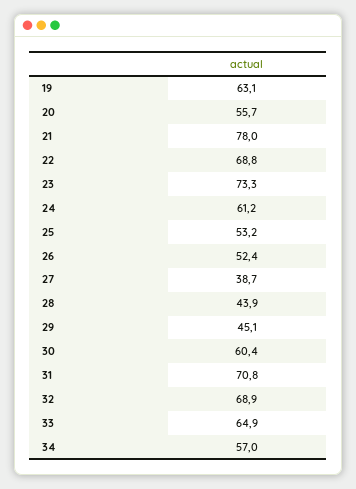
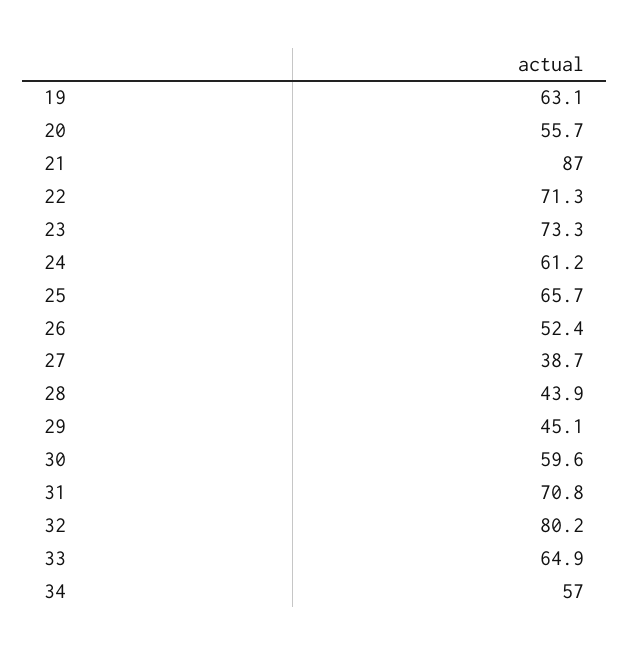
  {
    "19": 63.1,
    "20": 55.7,
-   "21": 78,
+   "21": 87,
-   "22": 68.8,
+   "22": 71.3,
    "23": 73.3,
    "24": 61.2,
-   "25": 53.2,
+   "25": 65.7,
    "26": 52.4,
    "27": 38.7,
    "28": 43.9,
    "29": 45.1,
-   "30": 60.4,
+   "30": 59.6,
    "31": 70.8,
-   "32": 68.9,
+   "32": 80.2,
    "33": 64.9,
    "34": 57
  }

